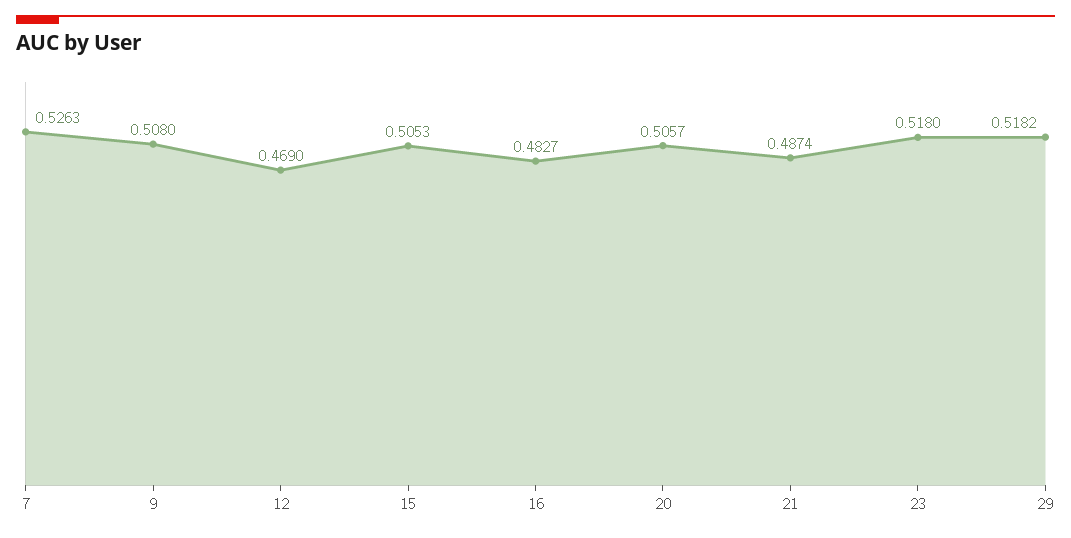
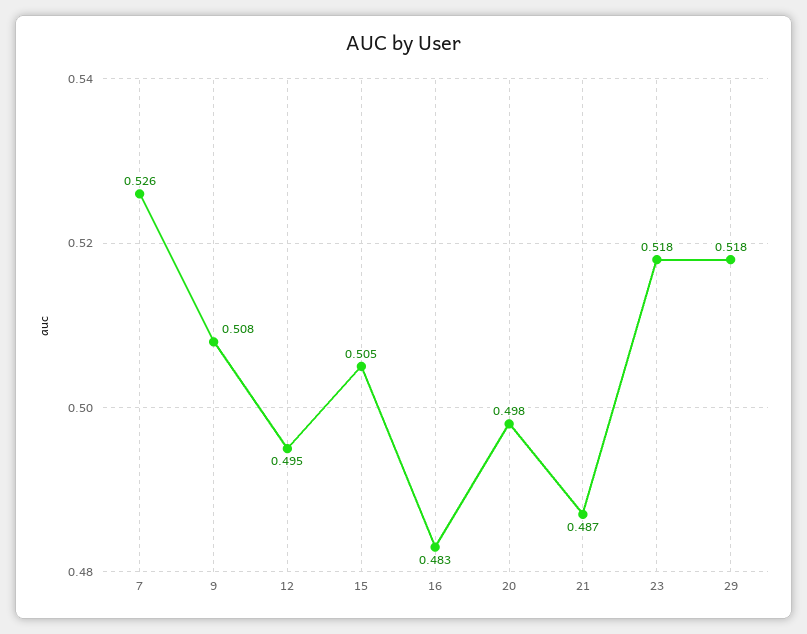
  {
    "7": 0.5263,
    "9": 0.508,
-   "12": 0.469,
+   "12": 0.495,
    "15": 0.5053,
    "16": 0.4827,
-   "20": 0.5057,
+   "20": 0.498,
    "21": 0.4874,
    "23": 0.518,
    "29": 0.5182
  }

